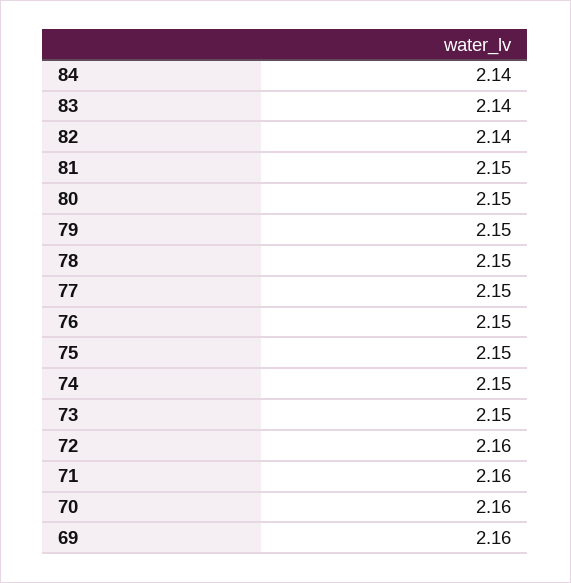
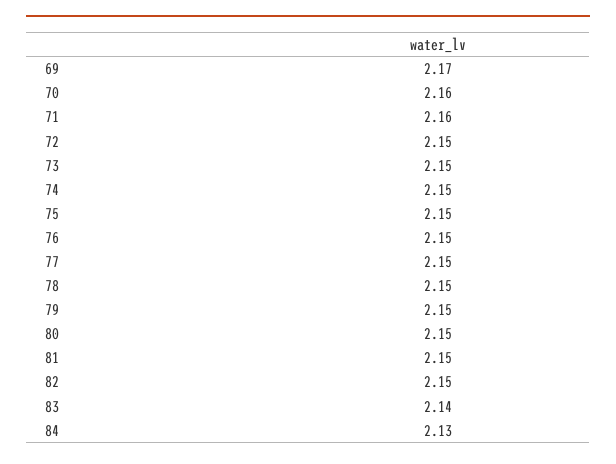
  {
-   "84": 2.14,
+   "84": 2.13,
    "83": 2.14,
-   "82": 2.14,
+   "82": 2.15,
    "81": 2.15,
    "80": 2.15,
    "79": 2.15,
    "78": 2.15,
    "77": 2.15,
    "76": 2.15,
    "75": 2.15,
    "74": 2.15,
    "73": 2.15,
-   "72": 2.16,
+   "72": 2.15,
    "71": 2.16,
    "70": 2.16,
-   "69": 2.16
+   "69": 2.17
  }

